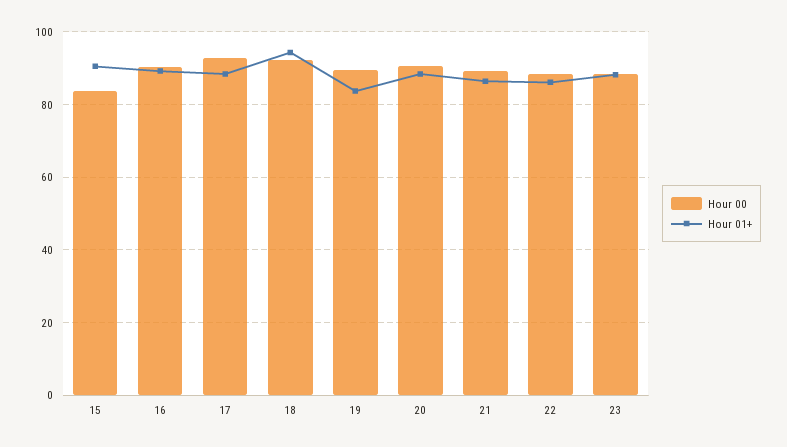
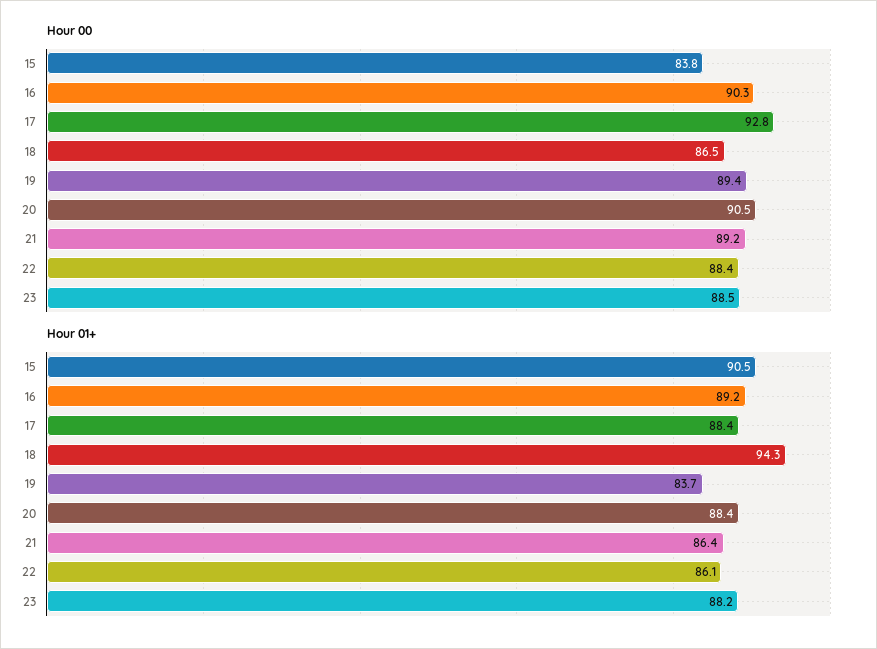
  {
    "Hour 00": {
      "15": 83.8,
      "16": 90.3,
      "17": 92.8,
-     "18": 92,
+     "18": 86.5,
      "19": 89.4,
      "20": 90.5,
      "21": 89.2,
      "22": 88.4,
      "23": 88.5
    },
    "Hour 01+": {
      "15": 90.5,
      "16": 89.2,
      "17": 88.4,
      "18": 94.3,
      "19": 83.7,
      "20": 88.4,
      "21": 86.4,
      "22": 86.1,
      "23": 88.2
    }
  }

